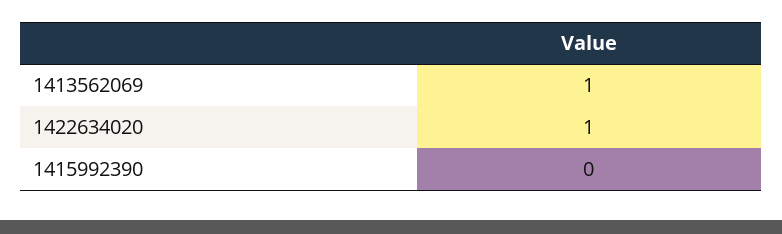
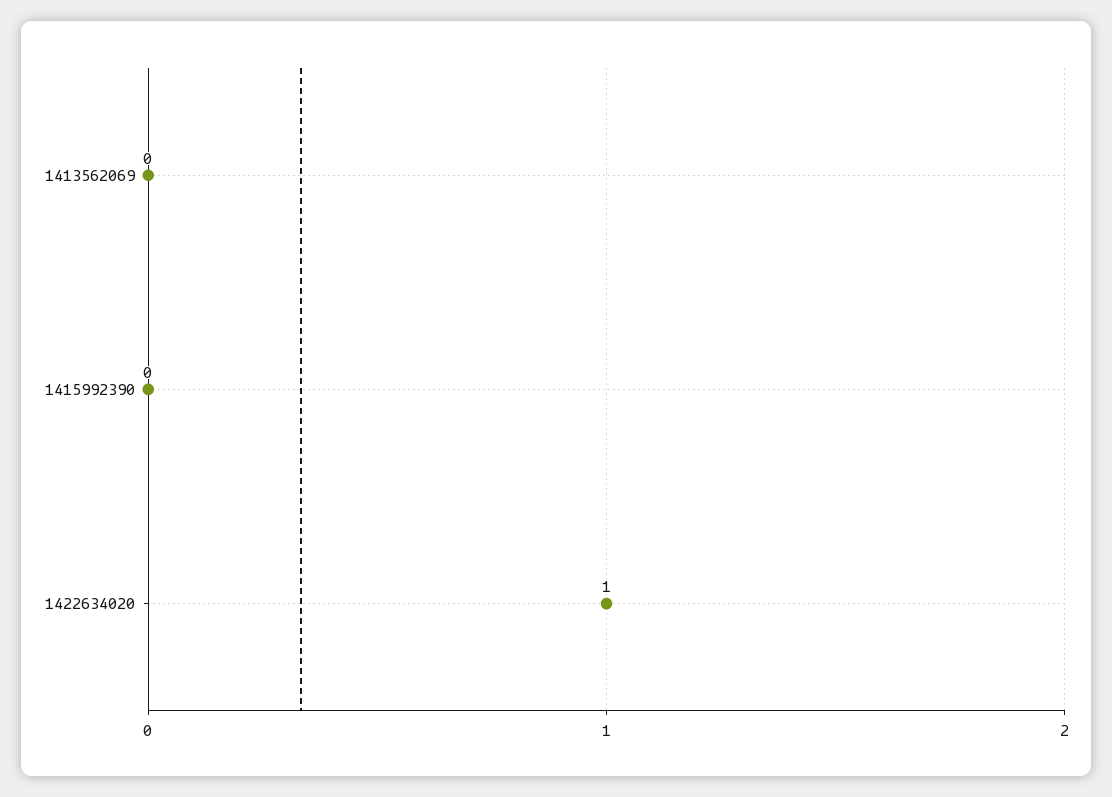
  {
-   "1413562069": 1,
+   "1413562069": 0,
    "1422634020": 1,
    "1415992390": 0
  }

